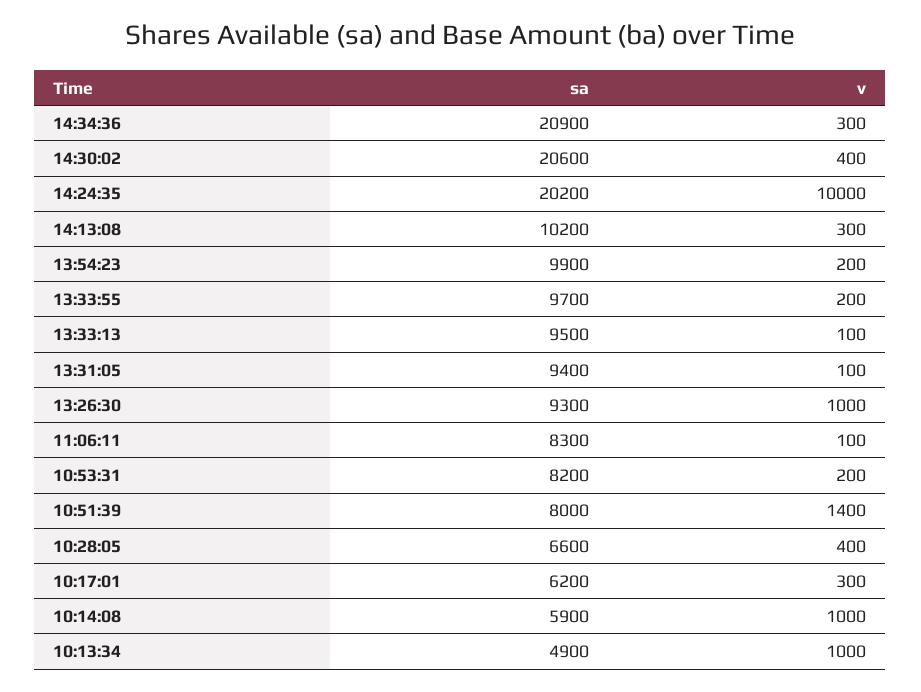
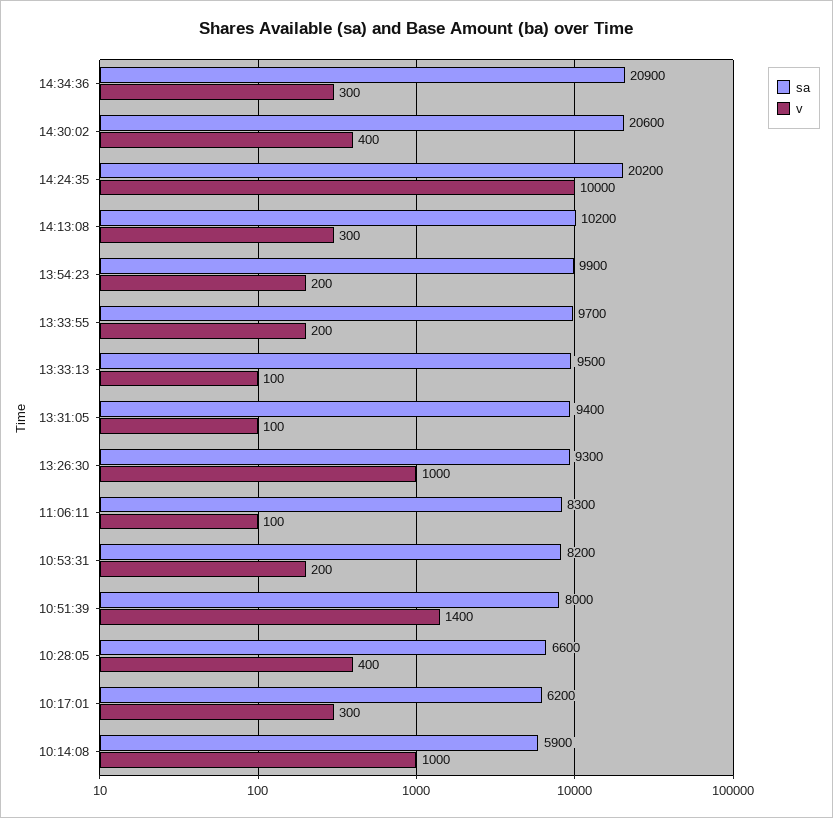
  {
    "sa": {
      "14:34:36": 20900,
      "14:30:02": 20600,
      "14:24:35": 20200,
      "14:13:08": 10200,
      "13:54:23": 9900,
      "13:33:55": 9700,
      "13:33:13": 9500,
      "13:31:05": 9400,
      "13:26:30": 9300,
      "11:06:11": 8300,
      "10:53:31": 8200,
      "10:51:39": 8000,
      "10:28:05": 6600,
      "10:17:01": 6200,
-     "10:14:08": 5900,
+     "10:14:08": 5900
-     "10:13:34": 4900
    },
    "v": {
      "14:34:36": 300,
      "14:30:02": 400,
      "14:24:35": 10000,
      "14:13:08": 300,
      "13:54:23": 200,
      "13:33:55": 200,
      "13:33:13": 100,
      "13:31:05": 100,
      "13:26:30": 1000,
      "11:06:11": 100,
      "10:53:31": 200,
      "10:51:39": 1400,
      "10:28:05": 400,
      "10:17:01": 300,
-     "10:14:08": 1000,
+     "10:14:08": 1000
-     "10:13:34": 1000
    }
  }

